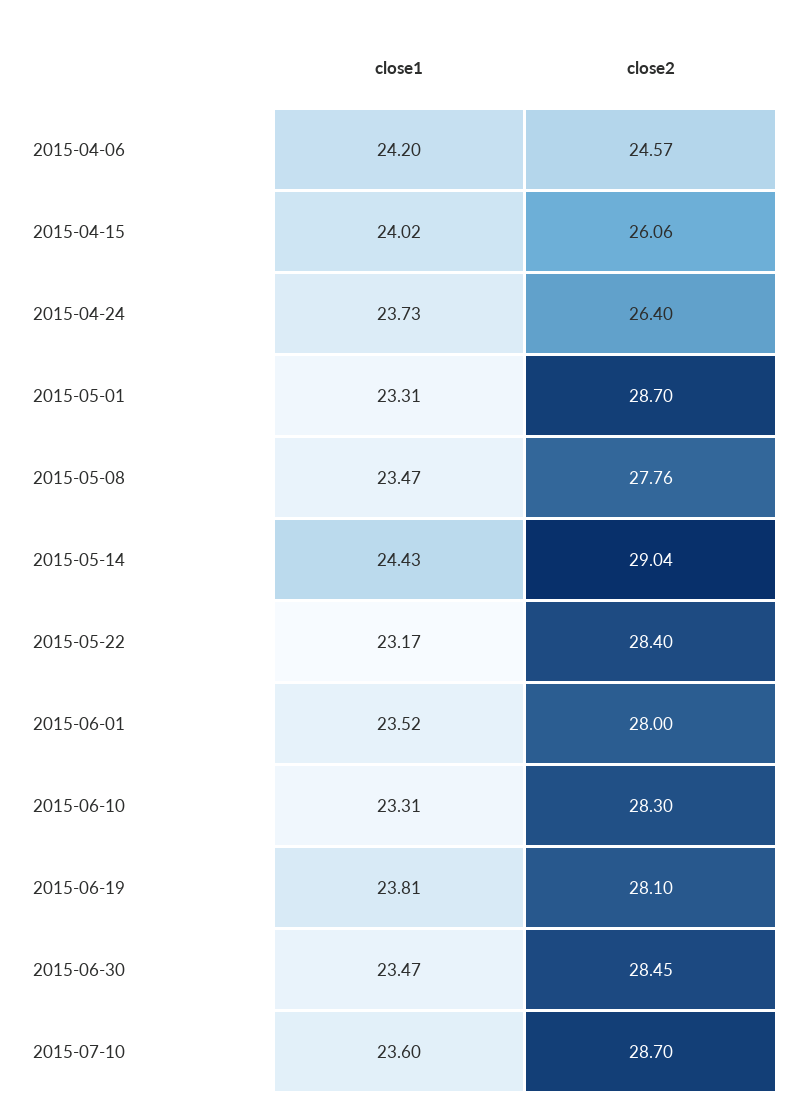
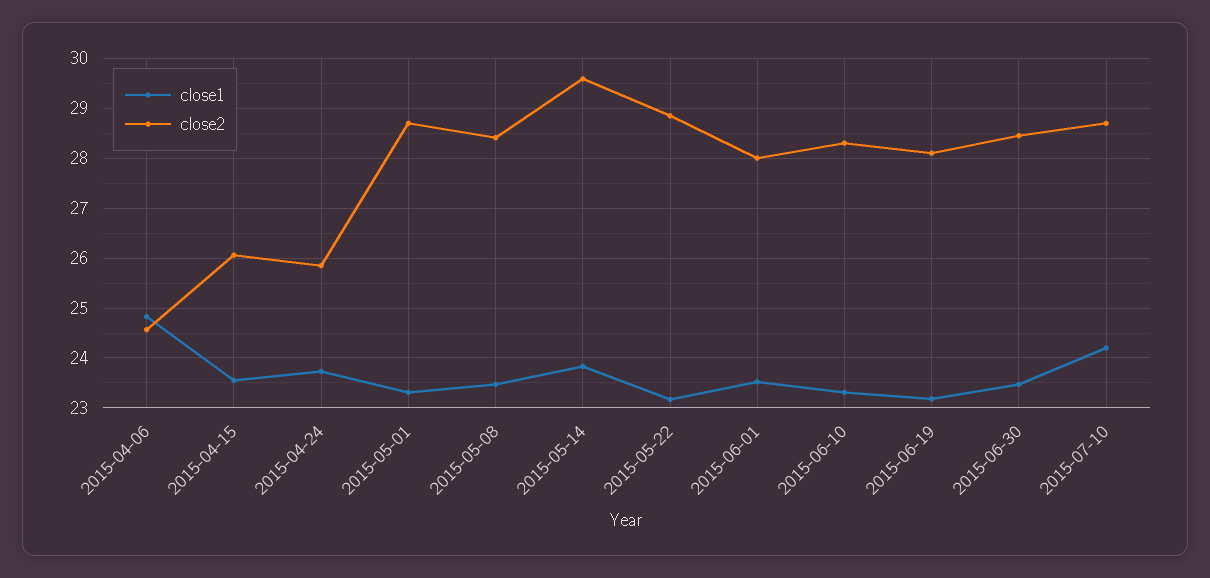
  {
    "close1": {
-     "2015-04-06": 24.2,
+     "2015-04-06": 24.8,
-     "2015-04-15": 24.02,
+     "2015-04-15": 23.6,
      "2015-04-24": 23.73,
      "2015-05-01": 23.31,
      "2015-05-08": 23.47,
-     "2015-05-14": 24.43,
+     "2015-05-14": 23.8,
      "2015-05-22": 23.17,
      "2015-06-01": 23.52,
      "2015-06-10": 23.31,
-     "2015-06-19": 23.81,
+     "2015-06-19": 23.2,
      "2015-06-30": 23.47,
-     "2015-07-10": 23.6
+     "2015-07-10": 24.2
    },
    "close2": {
      "2015-04-06": 24.57,
      "2015-04-15": 26.06,
-     "2015-04-24": 26.4,
+     "2015-04-24": 25.8,
      "2015-05-01": 28.7,
-     "2015-05-08": 27.76,
+     "2015-05-08": 28.4,
-     "2015-05-14": 29.04,
+     "2015-05-14": 29.6,
-     "2015-05-22": 28.4,
+     "2015-05-22": 28.8,
      "2015-06-01": 28,
      "2015-06-10": 28.3,
      "2015-06-19": 28.1,
      "2015-06-30": 28.45,
      "2015-07-10": 28.7
    }
  }

